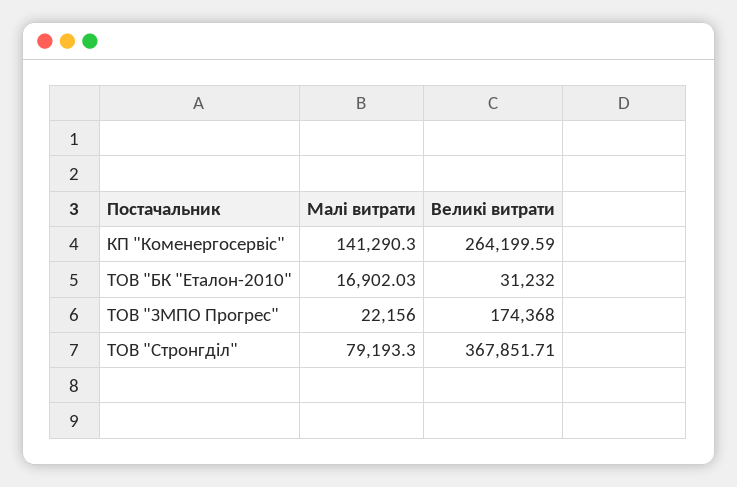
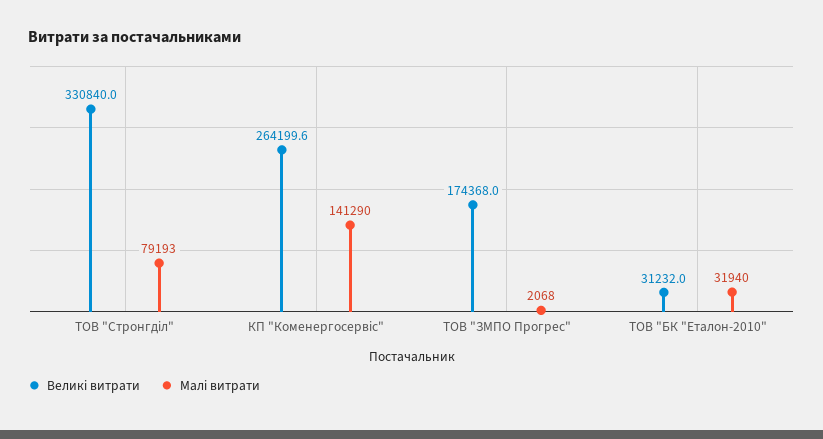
  {
    "Малі витрати": {
      "КП \"Коменергосервіс\"": 141290.3,
-     "ТОВ \"БК \"Еталон-2010\"": 16902.03,
+     "ТОВ \"БК \"Еталон-2010\"": 31940,
-     "ТОВ \"ЗМПО Прогрес\"": 22156,
+     "ТОВ \"ЗМПО Прогрес\"": 2068,
      "ТОВ \"Стронгділ\"": 79193.3
    },
    "Великі витрати": {
      "КП \"Коменергосервіс\"": 264199.59,
      "ТОВ \"БК \"Еталон-2010\"": 31232,
      "ТОВ \"ЗМПО Прогрес\"": 174368,
-     "ТОВ \"Стронгділ\"": 367851.71
+     "ТОВ \"Стронгділ\"": 330840
    }
  }

